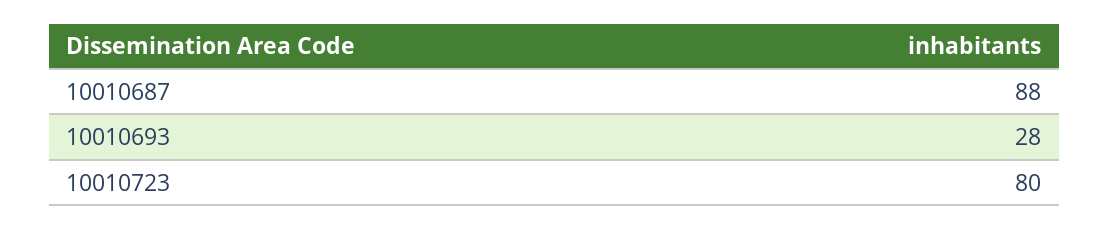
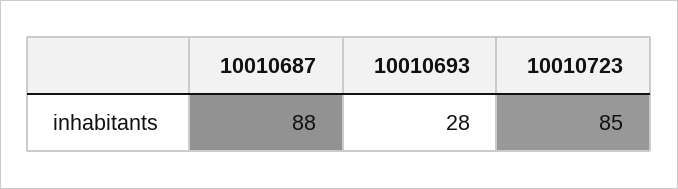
  {
    "10010687": 88,
    "10010693": 28,
-   "10010723": 80
+   "10010723": 85
  }

